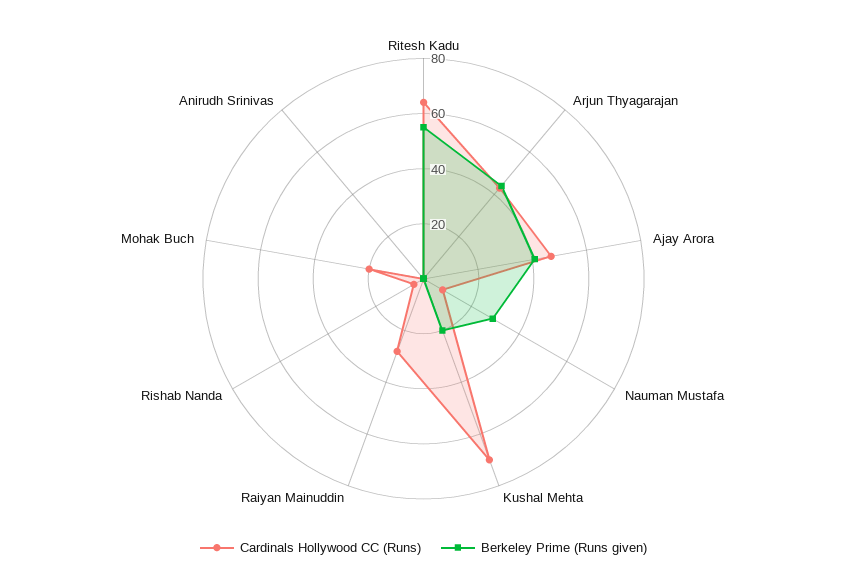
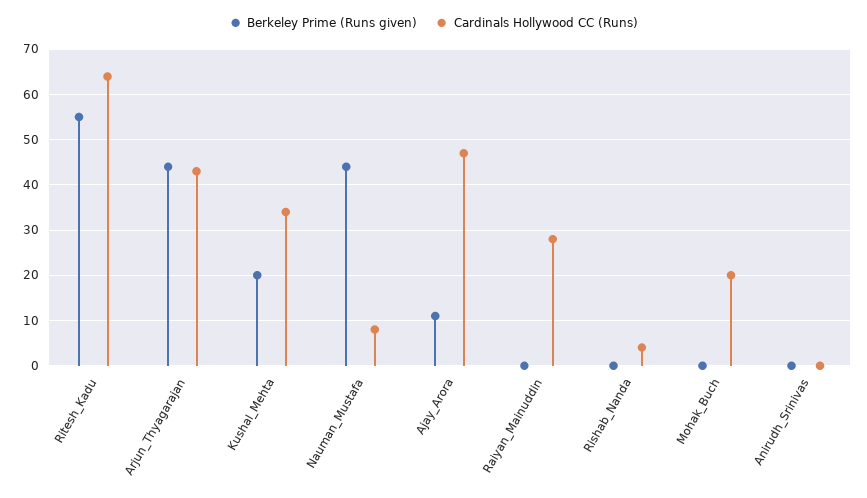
  {
    "Cardinals Hollywood CC (Runs)": {
      "Ritesh Kadu": 65,
      "Arjun Thyagarajan": 45,
      "Ajay Arora": 45,
      "Nauman Mustafa": 10,
-     "Kushal Mehta": 70,
+     "Kushal Mehta": 35,
      "Raiyan Mainuddin": 30,
      "Rishab Nanda": 5,
      "Mohak Buch": 20,
      "Anirudh Srinivas": 0
    },
    "Berkeley Prime (Runs given)": {
      "Ritesh Kadu": 55,
      "Arjun Thyagarajan": 45,
-     "Ajay Arora": 40,
+     "Ajay Arora": 10,
-     "Nauman Mustafa": 30,
+     "Nauman Mustafa": 45,
      "Kushal Mehta": 20,
      "Raiyan Mainuddin": 0,
      "Rishab Nanda": 0,
      "Mohak Buch": 0,
      "Anirudh Srinivas": 0
    }
  }

